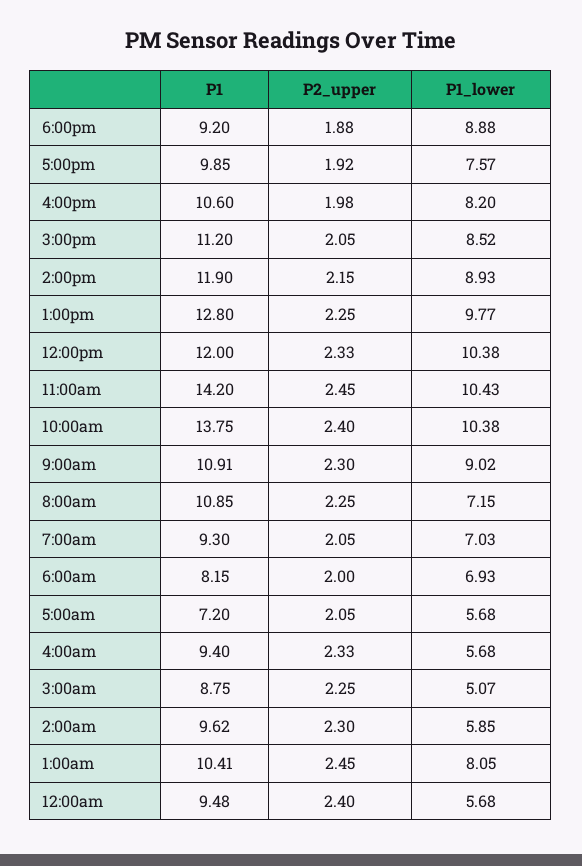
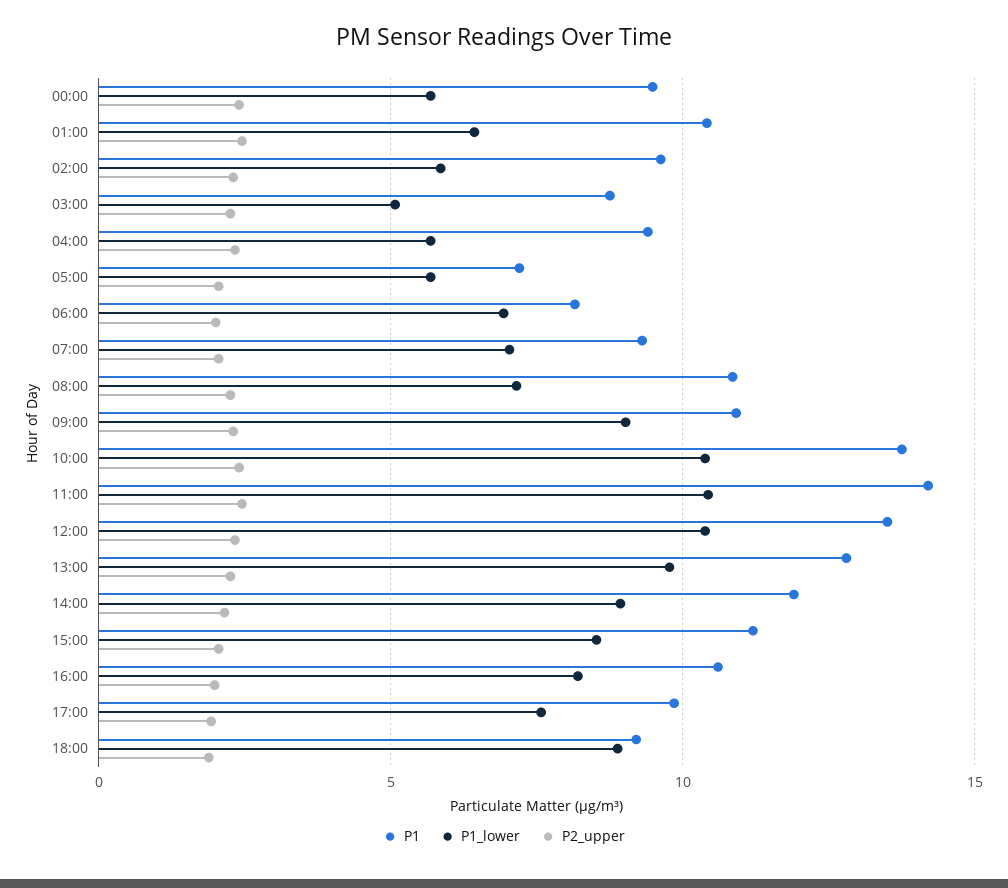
  {
    "P1": {
      "6:00pm": 9.2,
      "5:00pm": 9.85,
      "4:00pm": 10.6,
      "3:00pm": 11.2,
      "2:00pm": 11.9,
      "1:00pm": 12.8,
-     "12:00pm": 12,
+     "12:00pm": 13.5,
      "11:00am": 14.2,
      "10:00am": 13.75,
      "9:00am": 10.91,
      "8:00am": 10.85,
      "7:00am": 9.3,
      "6:00am": 8.15,
      "5:00am": 7.2,
      "4:00am": 9.4,
      "3:00am": 8.75,
      "2:00am": 9.62,
      "1:00am": 10.41,
      "12:00am": 9.48
    },
    "P2_upper": {
      "6:00pm": 1.88,
      "5:00pm": 1.92,
      "4:00pm": 1.98,
      "3:00pm": 2.05,
      "2:00pm": 2.15,
      "1:00pm": 2.25,
      "12:00pm": 2.33,
      "11:00am": 2.45,
      "10:00am": 2.4,
      "9:00am": 2.3,
      "8:00am": 2.25,
      "7:00am": 2.05,
      "6:00am": 2,
      "5:00am": 2.05,
      "4:00am": 2.33,
      "3:00am": 2.25,
      "2:00am": 2.3,
      "1:00am": 2.45,
      "12:00am": 2.4
    },
    "P1_lower": {
      "6:00pm": 8.88,
      "5:00pm": 7.57,
      "4:00pm": 8.2,
      "3:00pm": 8.52,
      "2:00pm": 8.93,
      "1:00pm": 9.77,
      "12:00pm": 10.38,
      "11:00am": 10.43,
      "10:00am": 10.38,
      "9:00am": 9.02,
      "8:00am": 7.15,
      "7:00am": 7.03,
      "6:00am": 6.93,
      "5:00am": 5.68,
      "4:00am": 5.68,
      "3:00am": 5.07,
      "2:00am": 5.85,
-     "1:00am": 8.05,
+     "1:00am": 6.5,
      "12:00am": 5.68
    }
  }

